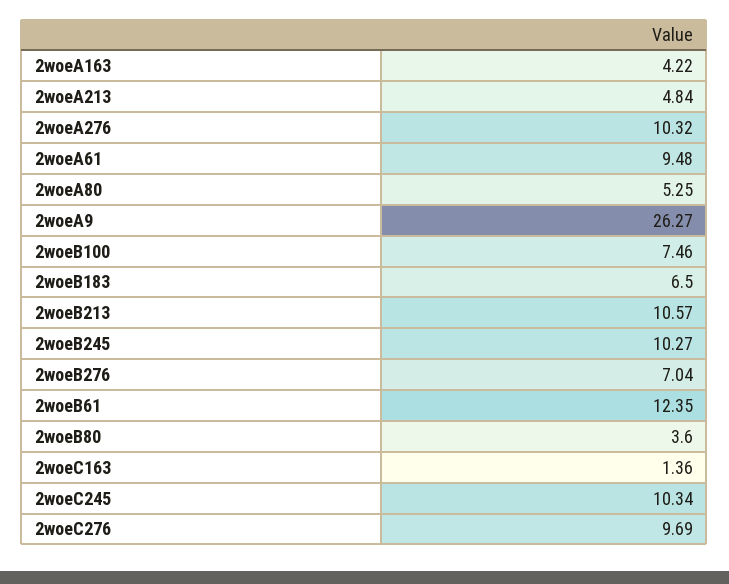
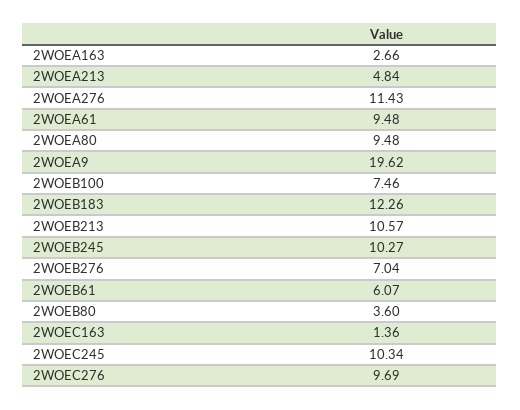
  {
-   "2woeA163": 4.22,
+   "2woeA163": 2.66,
    "2woeA213": 4.84,
-   "2woeA276": 10.32,
+   "2woeA276": 11.43,
    "2woeA61": 9.48,
-   "2woeA80": 5.25,
+   "2woeA80": 9.48,
-   "2woeA9": 26.27,
+   "2woeA9": 19.62,
    "2woeB100": 7.46,
-   "2woeB183": 6.5,
+   "2woeB183": 12.26,
    "2woeB213": 10.57,
    "2woeB245": 10.27,
    "2woeB276": 7.04,
-   "2woeB61": 12.35,
+   "2woeB61": 6.07,
    "2woeB80": 3.6,
    "2woeC163": 1.36,
    "2woeC245": 10.34,
    "2woeC276": 9.69
  }

